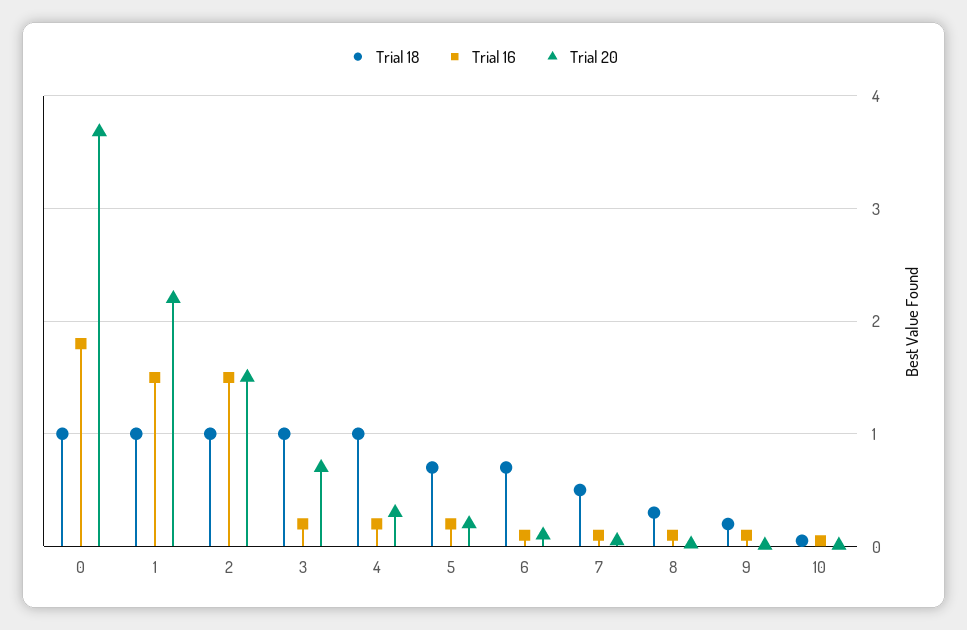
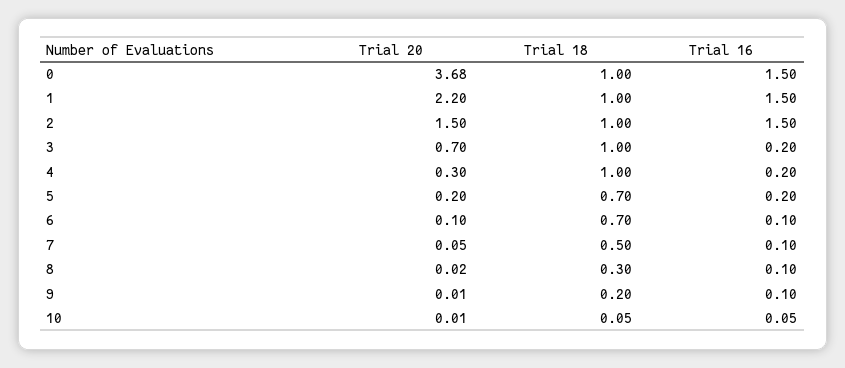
  {
    "Trial 18": {
      "0": 1,
      "1": 1,
      "2": 1,
      "3": 1,
      "4": 1,
      "5": 0.7,
      "6": 0.7,
      "7": 0.5,
      "8": 0.3,
      "9": 0.2,
      "10": 0.05
    },
    "Trial 16": {
-     "0": 1.8,
+     "0": 1.5,
      "1": 1.5,
      "2": 1.5,
      "3": 0.2,
      "4": 0.2,
      "5": 0.2,
      "6": 0.1,
      "7": 0.1,
      "8": 0.1,
      "9": 0.1,
      "10": 0.05
    },
    "Trial 20": {
      "0": 3.68,
      "1": 2.2,
      "2": 1.5,
      "3": 0.7,
      "4": 0.3,
      "5": 0.2,
      "6": 0.1,
      "7": 0.05,
      "8": 0.02,
      "9": 0.01,
      "10": 0.01
    }
  }

